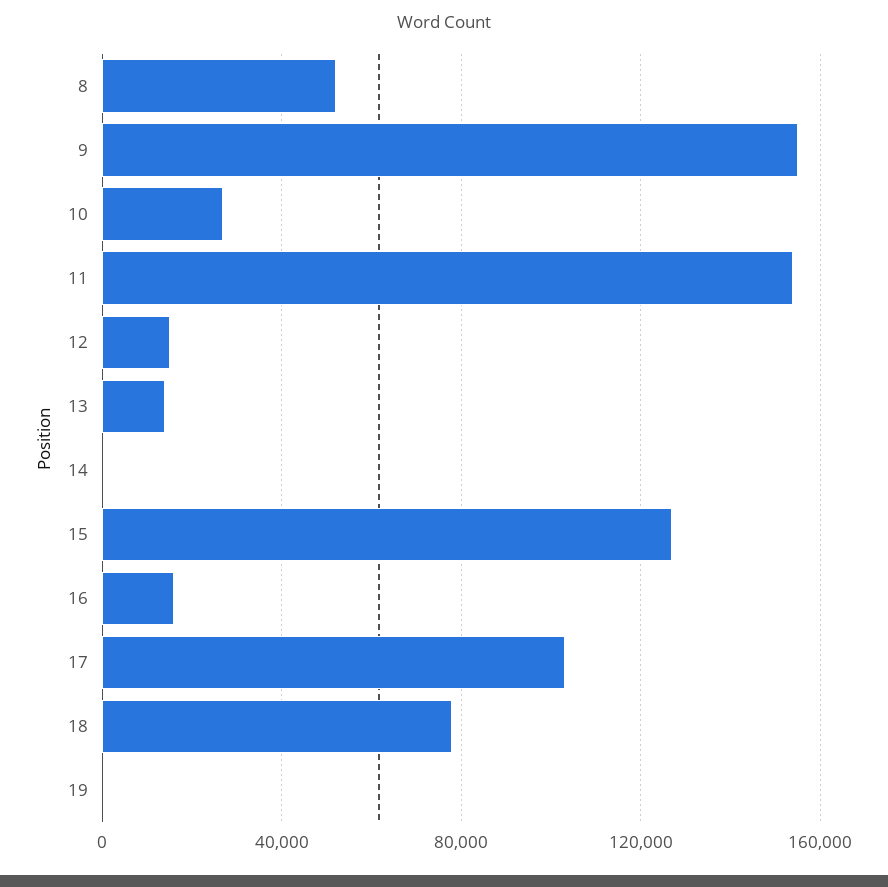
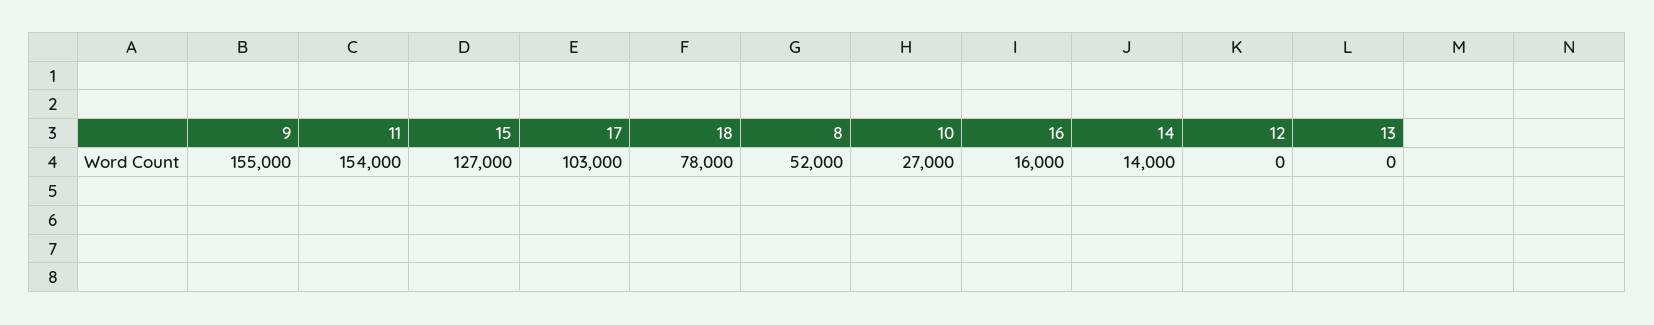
  {
    "8": 52000,
    "9": 155000,
    "10": 27000,
    "11": 154000,
-   "12": 15000,
+   "12": 0,
-   "13": 15000,
+   "13": 0,
-   "14": 0,
+   "14": 14000,
    "15": 127000,
    "16": 16000,
    "17": 103000,
-   "18": 78000,
+   "18": 78000
-   "19": 0
  }

